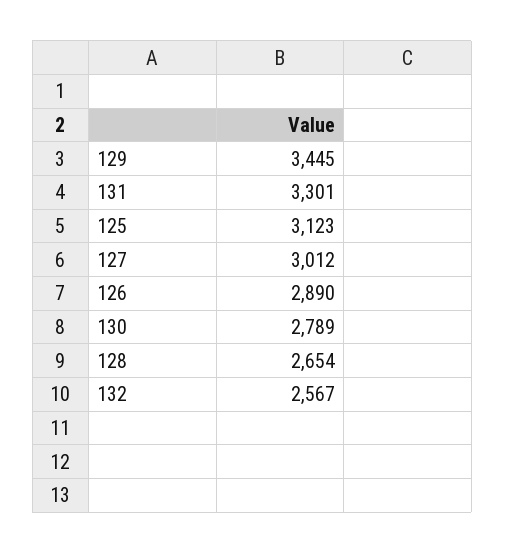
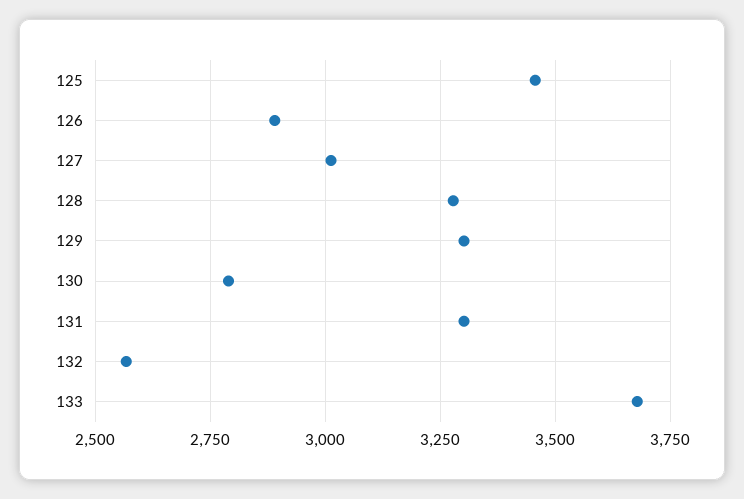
  {
-   "129": 3445,
+   "129": 3300,
    "131": 3301,
-   "125": 3123,
+   "125": 3450,
    "127": 3012,
    "126": 2890,
    "130": 2789,
-   "128": 2654,
+   "128": 3275,
-   "132": 2567
+   "132": 2567,
+   "133": 3675
  }

